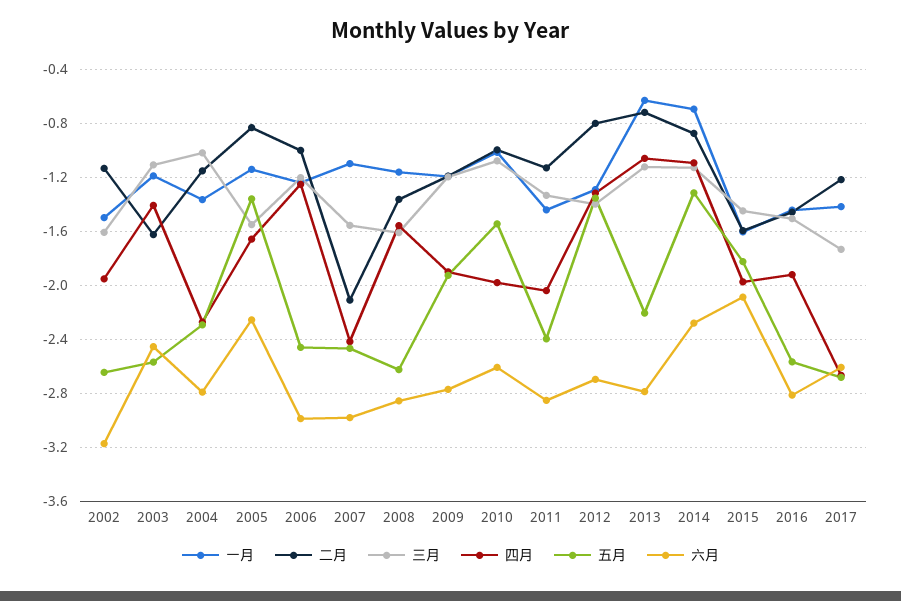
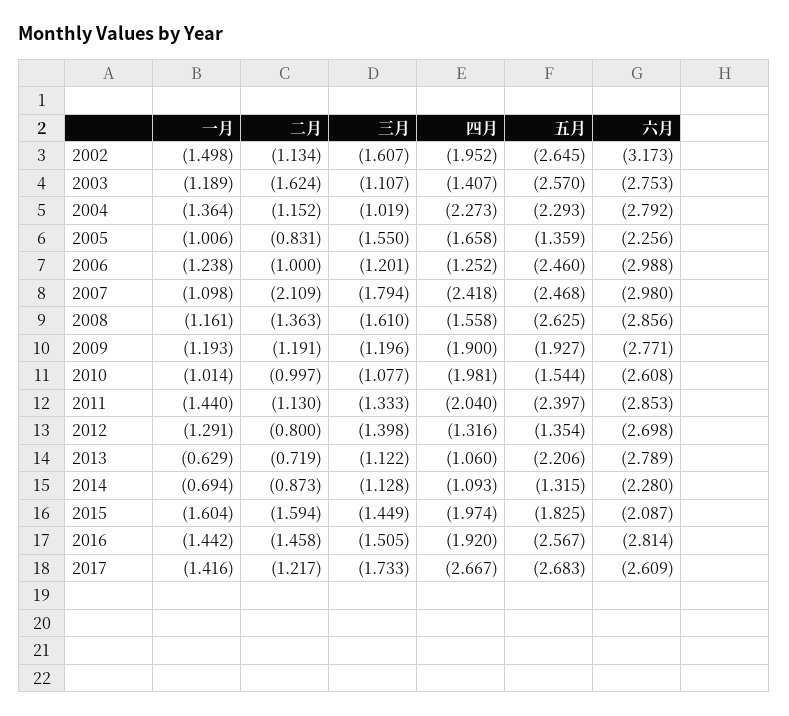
  {
    "一月": {
      "2002": -1.498,
      "2003": -1.189,
      "2004": -1.364,
-     "2005": -1.15,
+     "2005": -1.006,
      "2006": -1.238,
      "2007": -1.098,
      "2008": -1.161,
      "2009": -1.193,
      "2010": -1.014,
      "2011": -1.44,
      "2012": -1.291,
      "2013": -0.629,
      "2014": -0.694,
      "2015": -1.604,
      "2016": -1.442,
      "2017": -1.416
    },
    "二月": {
      "2002": -1.134,
      "2003": -1.624,
      "2004": -1.152,
      "2005": -0.831,
      "2006": -1,
      "2007": -2.109,
      "2008": -1.363,
      "2009": -1.191,
      "2010": -0.997,
      "2011": -1.13,
      "2012": -0.8,
      "2013": -0.719,
      "2014": -0.873,
      "2015": -1.594,
      "2016": -1.458,
      "2017": -1.217
    },
    "三月": {
      "2002": -1.607,
      "2003": -1.107,
      "2004": -1.019,
      "2005": -1.55,
      "2006": -1.201,
-     "2007": -1.55,
+     "2007": -1.794,
      "2008": -1.61,
      "2009": -1.196,
      "2010": -1.077,
      "2011": -1.333,
      "2012": -1.398,
      "2013": -1.122,
      "2014": -1.128,
      "2015": -1.449,
      "2016": -1.505,
      "2017": -1.733
    },
    "四月": {
      "2002": -1.952,
      "2003": -1.407,
      "2004": -2.273,
      "2005": -1.658,
      "2006": -1.252,
      "2007": -2.418,
      "2008": -1.558,
      "2009": -1.9,
      "2010": -1.981,
      "2011": -2.04,
      "2012": -1.316,
      "2013": -1.06,
      "2014": -1.093,
      "2015": -1.974,
      "2016": -1.92,
      "2017": -2.667
    },
    "五月": {
      "2002": -2.645,
      "2003": -2.57,
      "2004": -2.293,
      "2005": -1.359,
      "2006": -2.46,
      "2007": -2.468,
      "2008": -2.625,
      "2009": -1.927,
      "2010": -1.544,
      "2011": -2.397,
      "2012": -1.354,
      "2013": -2.206,
      "2014": -1.315,
      "2015": -1.825,
      "2016": -2.567,
      "2017": -2.683
    },
    "六月": {
      "2002": -3.173,
-     "2003": -2.45,
+     "2003": -2.753,
      "2004": -2.792,
      "2005": -2.256,
      "2006": -2.988,
      "2007": -2.98,
      "2008": -2.856,
      "2009": -2.771,
      "2010": -2.608,
      "2011": -2.853,
      "2012": -2.698,
      "2013": -2.789,
      "2014": -2.28,
      "2015": -2.087,
      "2016": -2.814,
      "2017": -2.609
    }
  }

